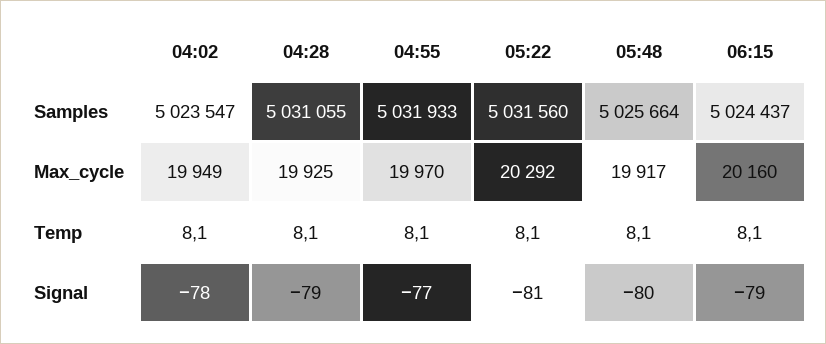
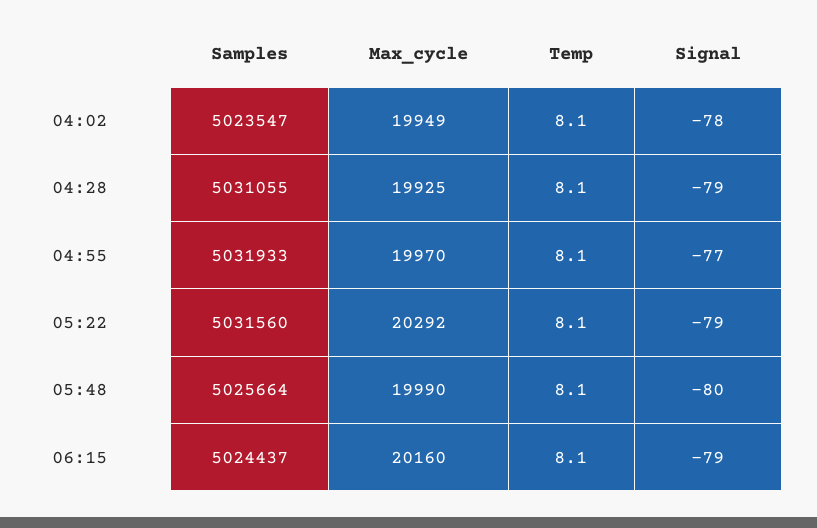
  {
    "04:02": {
      "Samples": 5023547,
      "Max_cycle": 19949,
      "Temp": 8.1,
      "Signal": -78
    },
    "04:28": {
      "Samples": 5031055,
      "Max_cycle": 19925,
      "Temp": 8.1,
      "Signal": -79
    },
    "04:55": {
      "Samples": 5031933,
      "Max_cycle": 19970,
      "Temp": 8.1,
      "Signal": -77
    },
    "05:22": {
      "Samples": 5031560,
      "Max_cycle": 20292,
      "Temp": 8.1,
-     "Signal": -81
+     "Signal": -79
    },
    "05:48": {
      "Samples": 5025664,
-     "Max_cycle": 19917,
+     "Max_cycle": 19990,
      "Temp": 8.1,
      "Signal": -80
    },
    "06:15": {
      "Samples": 5024437,
      "Max_cycle": 20160,
      "Temp": 8.1,
      "Signal": -79
    }
  }

